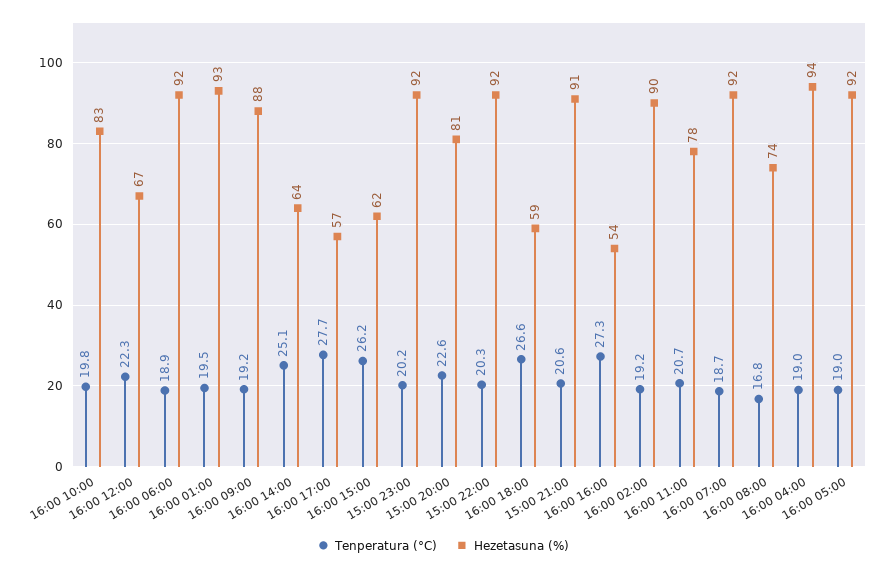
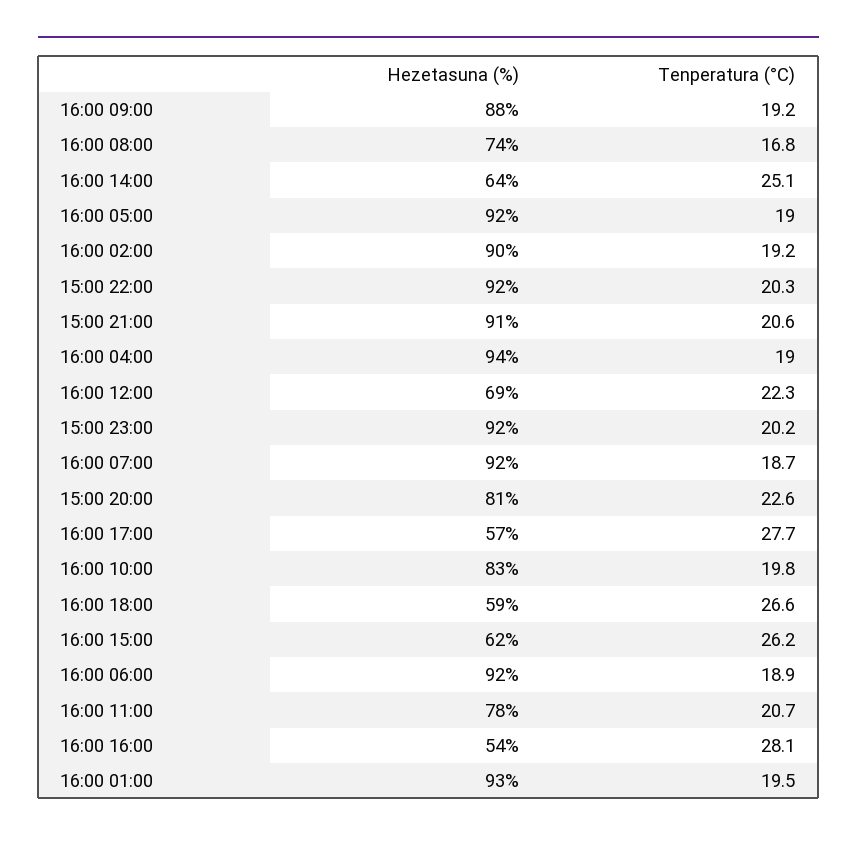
  {
    "Tenperatura (°C)": {
      "16:00 10:00": 19.8,
      "16:00 12:00": 22.3,
      "16:00 06:00": 18.9,
      "16:00 01:00": 19.5,
      "16:00 09:00": 19.2,
      "16:00 14:00": 25.1,
      "16:00 17:00": 27.7,
      "16:00 15:00": 26.2,
      "15:00 23:00": 20.2,
      "15:00 20:00": 22.6,
      "15:00 22:00": 20.3,
      "16:00 18:00": 26.6,
      "15:00 21:00": 20.6,
-     "16:00 16:00": 27.3,
+     "16:00 16:00": 28.1,
      "16:00 02:00": 19.2,
      "16:00 11:00": 20.7,
      "16:00 07:00": 18.7,
      "16:00 08:00": 16.8,
      "16:00 04:00": 19,
      "16:00 05:00": 19
    },
    "Hezetasuna (%)": {
      "16:00 10:00": 83,
-     "16:00 12:00": 67,
+     "16:00 12:00": 69,
      "16:00 06:00": 92,
      "16:00 01:00": 93,
      "16:00 09:00": 88,
      "16:00 14:00": 64,
      "16:00 17:00": 57,
      "16:00 15:00": 62,
      "15:00 23:00": 92,
      "15:00 20:00": 81,
      "15:00 22:00": 92,
      "16:00 18:00": 59,
      "15:00 21:00": 91,
      "16:00 16:00": 54,
      "16:00 02:00": 90,
      "16:00 11:00": 78,
      "16:00 07:00": 92,
      "16:00 08:00": 74,
      "16:00 04:00": 94,
      "16:00 05:00": 92
    }
  }

